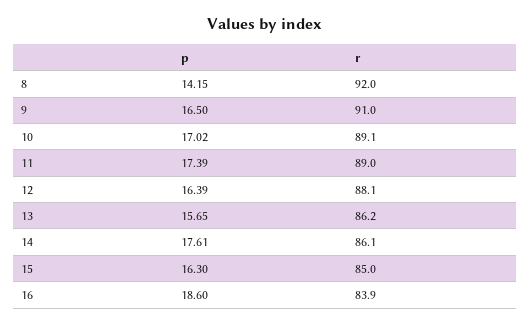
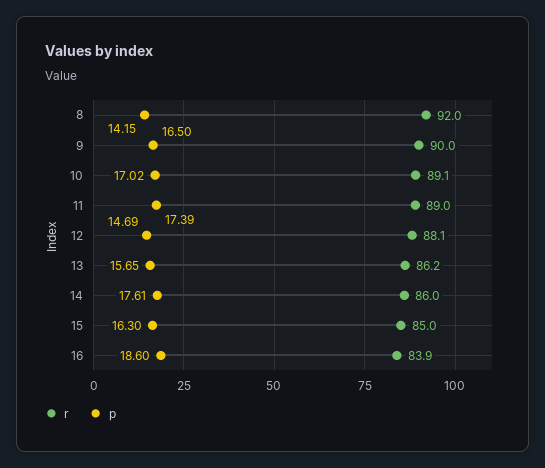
  {
    "p": {
      "8": 14.15,
      "9": 16.5,
      "10": 17.02,
      "11": 17.39,
-     "12": 16.39,
+     "12": 14.69,
      "13": 15.65,
      "14": 17.61,
      "15": 16.3,
      "16": 18.6
    },
    "r": {
      "8": 92,
-     "9": 91,
+     "9": 90,
      "10": 89.1,
      "11": 89,
      "12": 88.1,
      "13": 86.2,
-     "14": 86.1,
+     "14": 86,
      "15": 85,
      "16": 83.9
    }
  }

